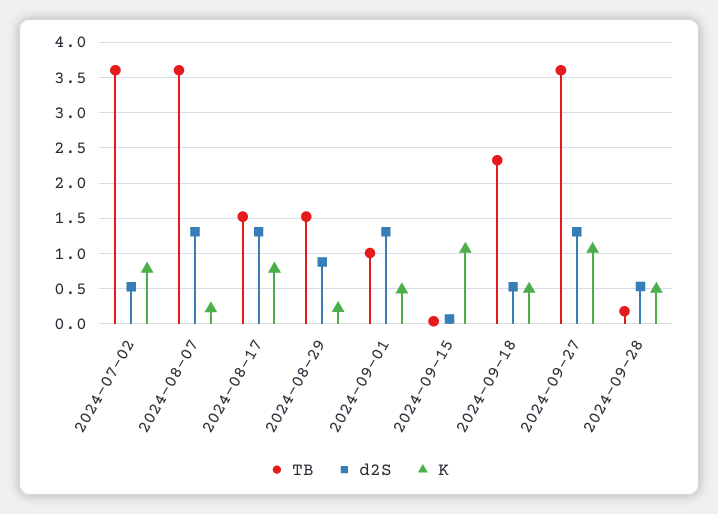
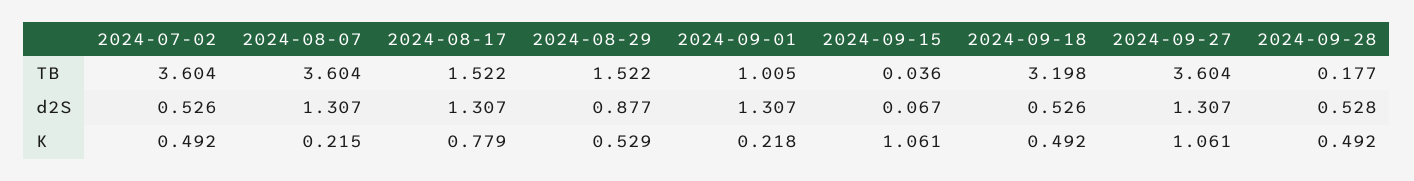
  {
    "TB": {
      "2024-07-02": 3.604,
      "2024-08-07": 3.604,
      "2024-08-17": 1.522,
      "2024-08-29": 1.522,
      "2024-09-01": 1.005,
      "2024-09-15": 0.036,
-     "2024-09-18": 2.3,
+     "2024-09-18": 3.198,
      "2024-09-27": 3.604,
      "2024-09-28": 0.177
    },
    "d2S": {
      "2024-07-02": 0.526,
      "2024-08-07": 1.307,
      "2024-08-17": 1.307,
      "2024-08-29": 0.877,
      "2024-09-01": 1.307,
      "2024-09-15": 0.067,
      "2024-09-18": 0.526,
      "2024-09-27": 1.307,
      "2024-09-28": 0.528
    },
    "K": {
-     "2024-07-02": 0.8,
+     "2024-07-02": 0.492,
      "2024-08-07": 0.215,
      "2024-08-17": 0.779,
-     "2024-08-29": 0.2,
+     "2024-08-29": 0.529,
-     "2024-09-01": 0.5,
+     "2024-09-01": 0.218,
      "2024-09-15": 1.061,
      "2024-09-18": 0.492,
      "2024-09-27": 1.061,
      "2024-09-28": 0.492
    }
  }

